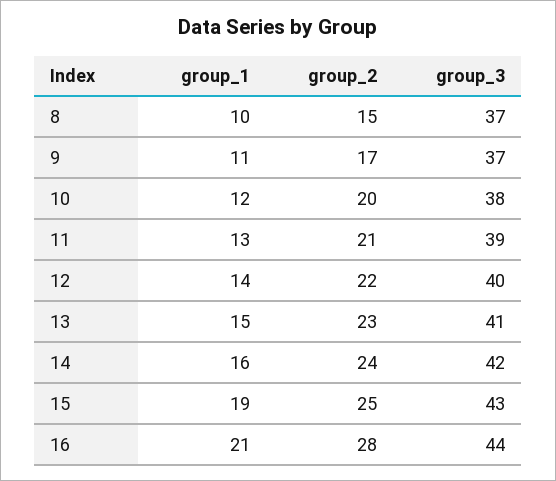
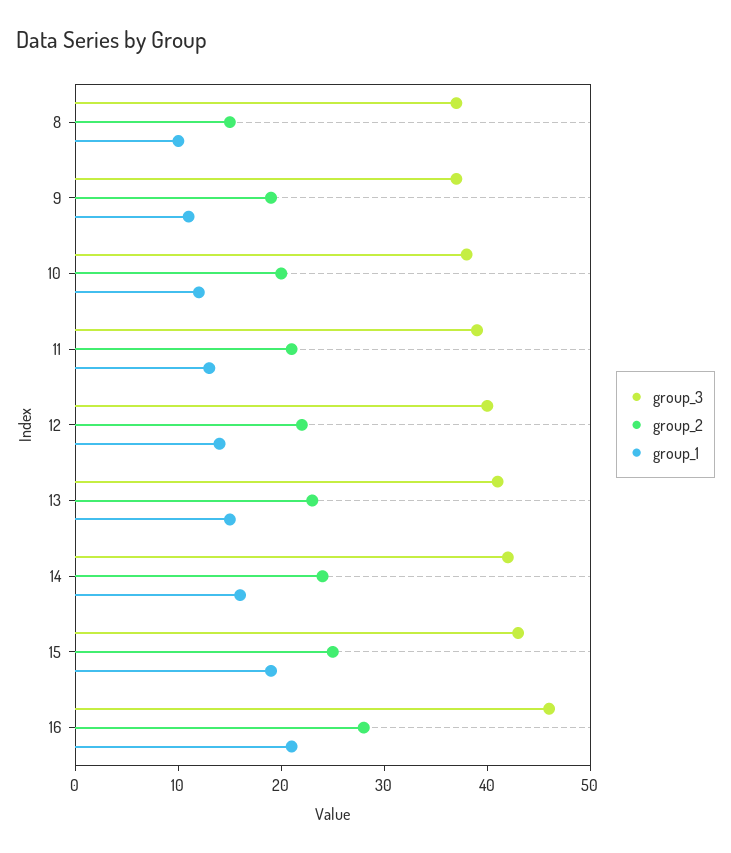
  {
    "group_1": {
      "8": 10,
      "9": 11,
      "10": 12,
      "11": 13,
      "12": 14,
      "13": 15,
      "14": 16,
      "15": 19,
      "16": 21
    },
    "group_2": {
      "8": 15,
-     "9": 17,
+     "9": 19,
      "10": 20,
      "11": 21,
      "12": 22,
      "13": 23,
      "14": 24,
      "15": 25,
      "16": 28
    },
    "group_3": {
      "8": 37,
      "9": 37,
      "10": 38,
      "11": 39,
      "12": 40,
      "13": 41,
      "14": 42,
      "15": 43,
-     "16": 44
+     "16": 46
    }
  }

